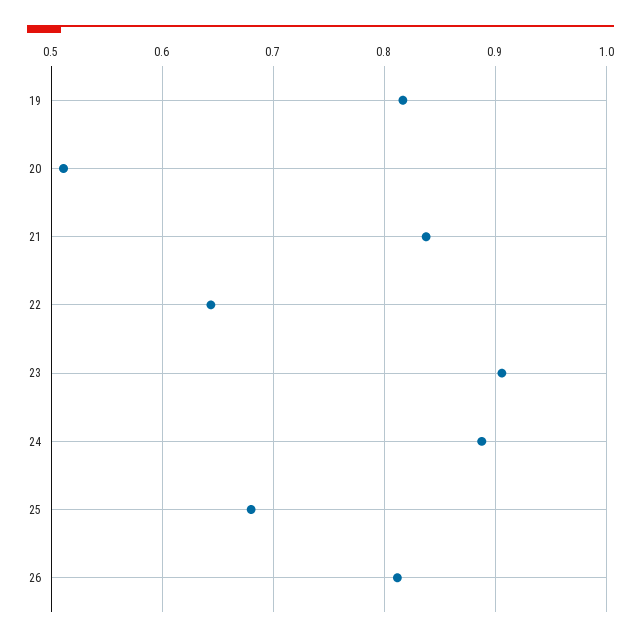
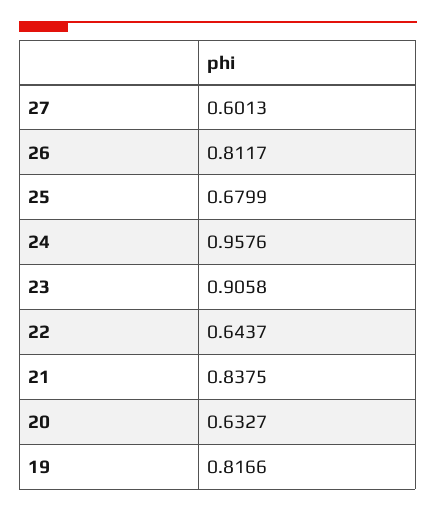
  {
    "19": 0.8166,
-   "20": 0.51,
+   "20": 0.6327,
    "21": 0.8375,
    "22": 0.6437,
    "23": 0.9058,
-   "24": 0.89,
+   "24": 0.9576,
    "25": 0.6799,
-   "26": 0.8117
+   "26": 0.8117,
+   "27": 0.6013
  }

